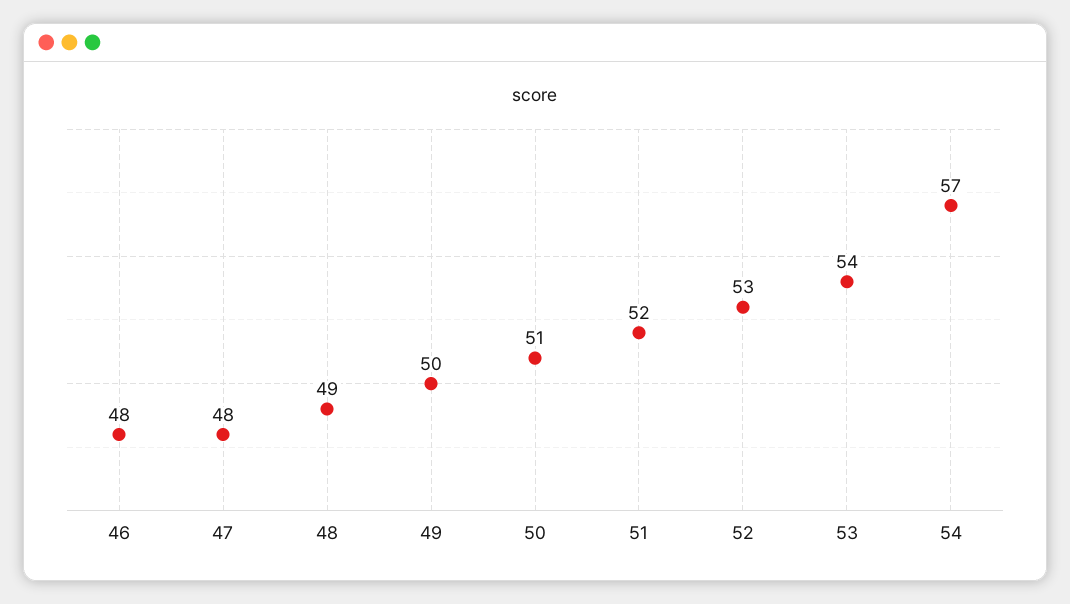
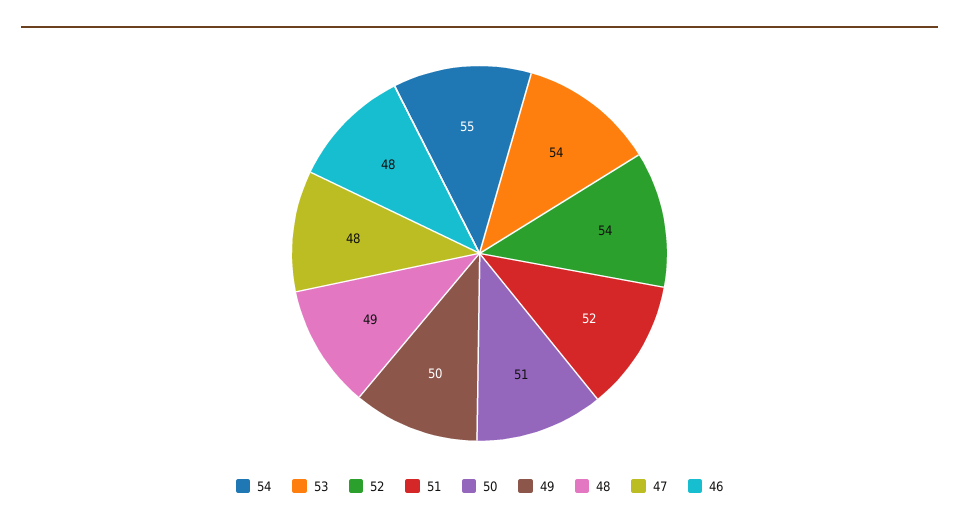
  {
    "46": 48,
    "47": 48,
    "48": 49,
    "49": 50,
    "50": 51,
    "51": 52,
-   "52": 53,
+   "52": 54,
    "53": 54,
-   "54": 57
+   "54": 55
  }

